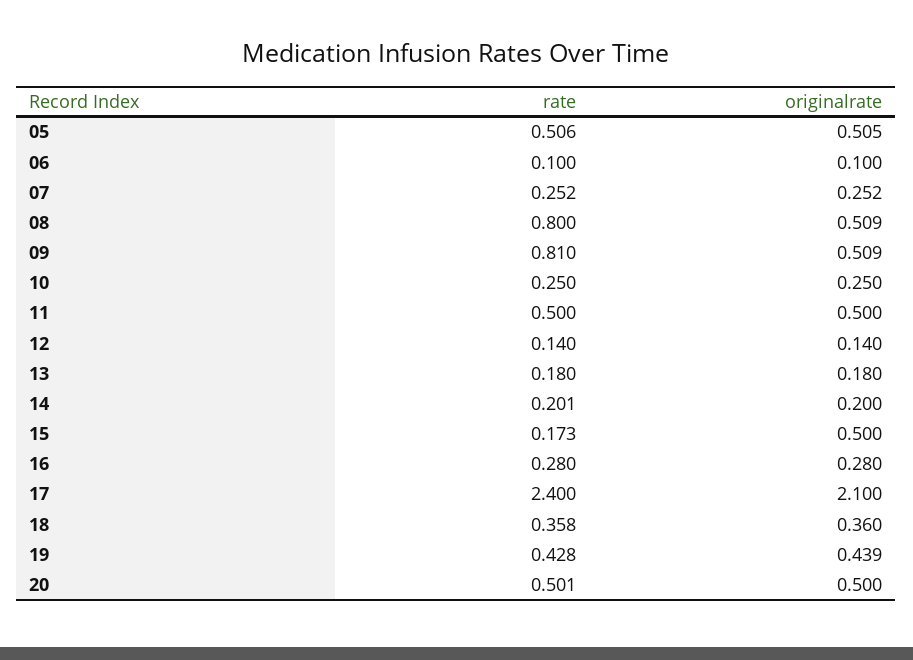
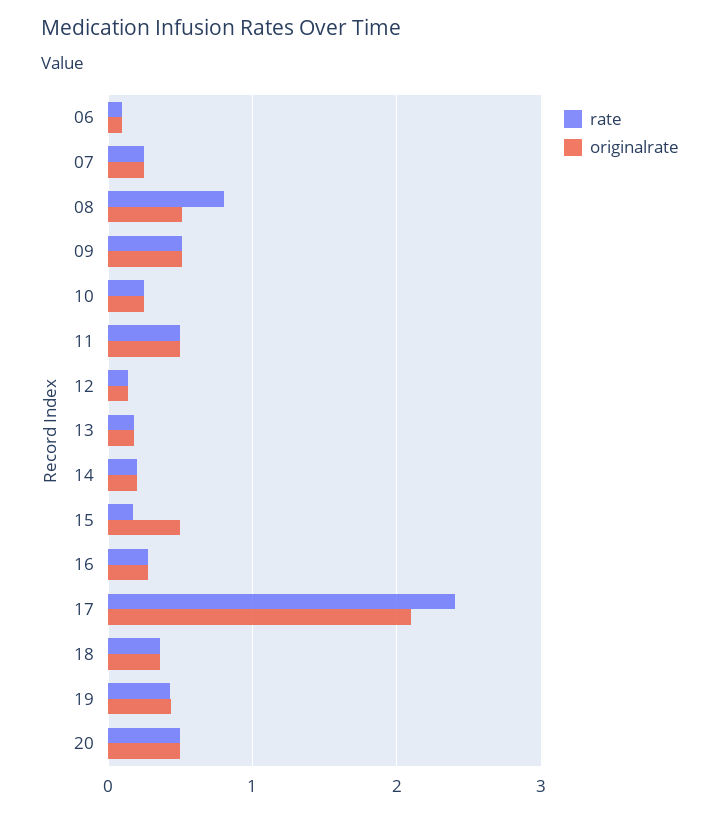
  {
    "rate": {
-     "05": 0.506,
      "06": 0.1,
      "07": 0.252,
      "08": 0.8,
-     "09": 0.81,
+     "09": 0.5,
      "10": 0.25,
      "11": 0.5,
      "12": 0.14,
      "13": 0.18,
      "14": 0.201,
      "15": 0.173,
      "16": 0.28,
      "17": 2.4,
      "18": 0.358,
      "19": 0.428,
      "20": 0.501
    },
    "originalrate": {
-     "05": 0.505,
      "06": 0.1,
      "07": 0.252,
      "08": 0.509,
      "09": 0.509,
      "10": 0.25,
      "11": 0.5,
      "12": 0.14,
      "13": 0.18,
      "14": 0.2,
      "15": 0.5,
      "16": 0.28,
      "17": 2.1,
      "18": 0.36,
      "19": 0.439,
      "20": 0.5
    }
  }

